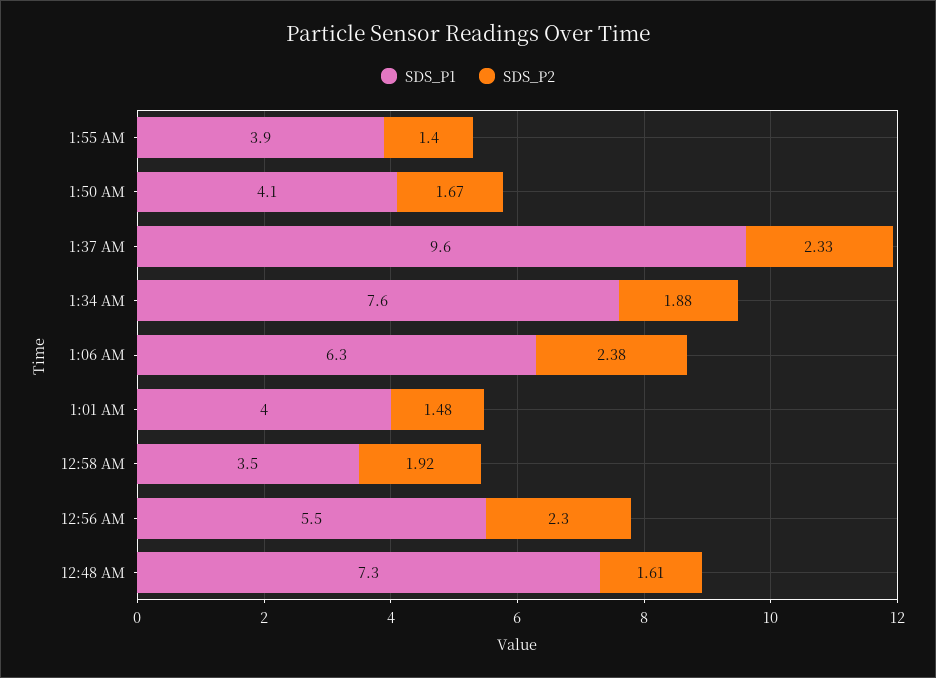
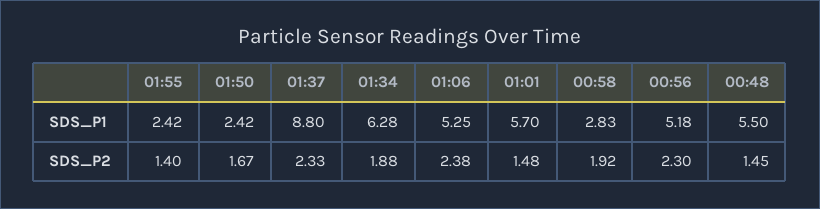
  {
    "SDS_P1": {
-     "1:55 AM": 3.9,
+     "1:55 AM": 2.42,
-     "1:50 AM": 4.1,
+     "1:50 AM": 2.42,
-     "1:37 AM": 9.6,
+     "1:37 AM": 8.8,
-     "1:34 AM": 7.6,
+     "1:34 AM": 6.28,
-     "1:06 AM": 6.3,
+     "1:06 AM": 5.25,
-     "1:01 AM": 4,
+     "1:01 AM": 5.7,
-     "12:58 AM": 3.5,
+     "12:58 AM": 2.83,
-     "12:56 AM": 5.5,
+     "12:56 AM": 5.18,
-     "12:48 AM": 7.3
+     "12:48 AM": 5.5
    },
    "SDS_P2": {
      "1:55 AM": 1.4,
      "1:50 AM": 1.67,
      "1:37 AM": 2.33,
      "1:34 AM": 1.88,
      "1:06 AM": 2.38,
      "1:01 AM": 1.48,
      "12:58 AM": 1.92,
      "12:56 AM": 2.3,
-     "12:48 AM": 1.61
+     "12:48 AM": 1.45
    }
  }

